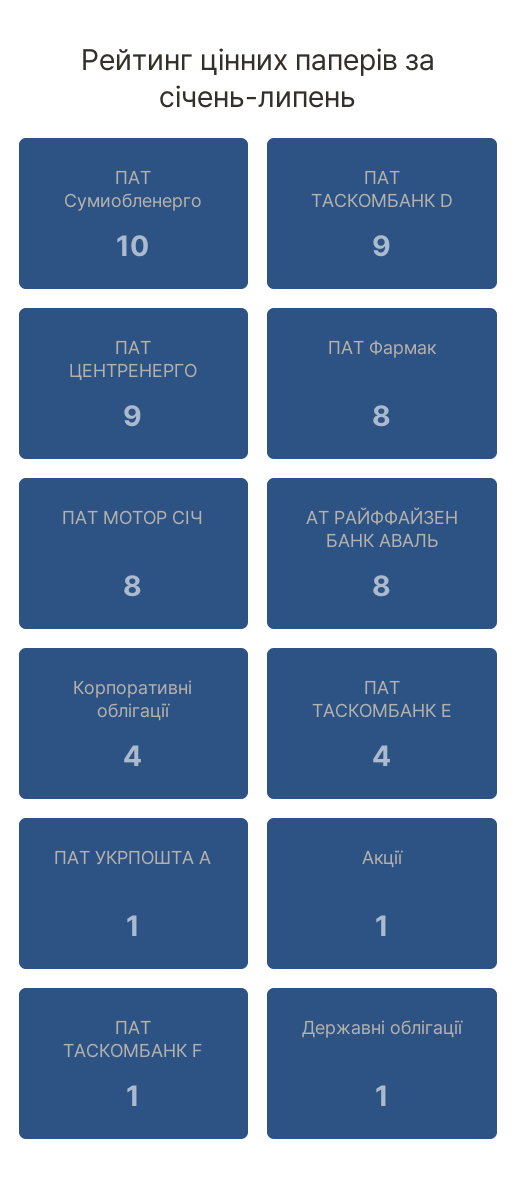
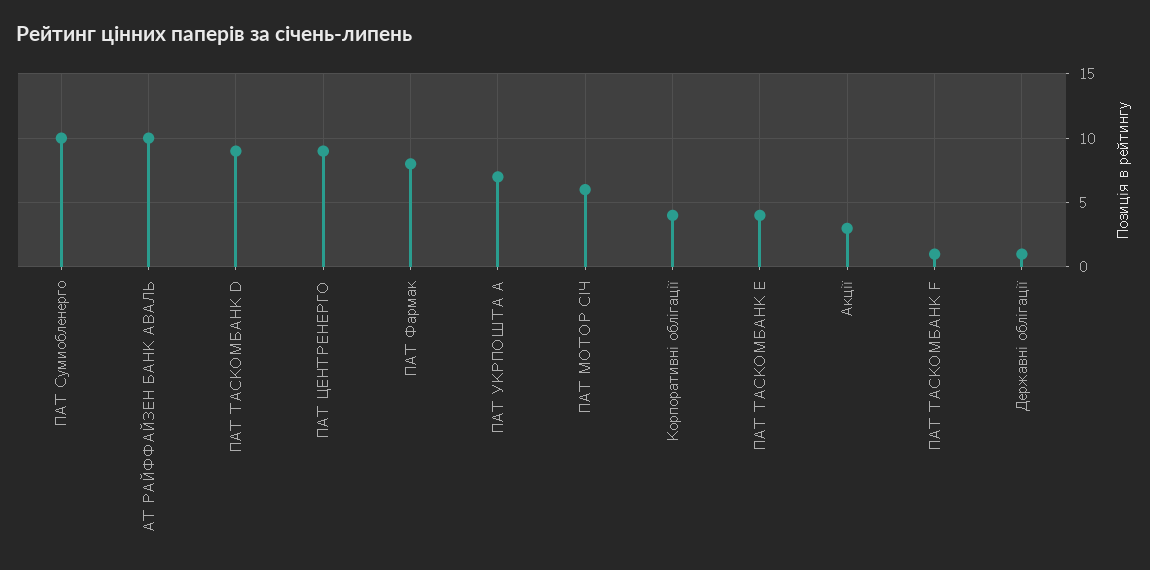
  {
    "ПАТ Сумиобленерго": 10,
    "ПАТ ТАСКОМБАНК D": 9,
    "ПАТ ЦЕНТРЕНЕРГО": 9,
    "ПАТ Фармак": 8,
-   "ПАТ МОТОР СІЧ": 8,
+   "ПАТ МОТОР СІЧ": 6,
-   "АТ РАЙФФАЙЗЕН БАНК АВАЛЬ": 8,
+   "АТ РАЙФФАЙЗЕН БАНК АВАЛЬ": 10,
    "Корпоративні облігації": 4,
    "ПАТ ТАСКОМБАНК E": 4,
-   "ПАТ УКРПОШТА A": 1,
+   "ПАТ УКРПОШТА A": 7,
-   "Акції": 1,
+   "Акції": 3,
    "ПАТ ТАСКОМБАНК F": 1,
    "Державні облігації": 1
  }

